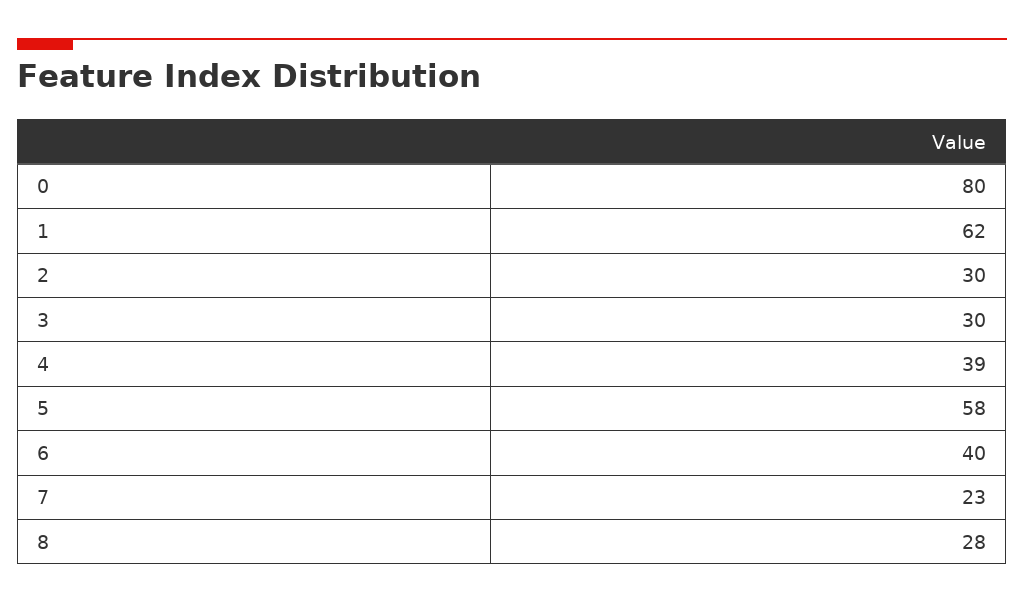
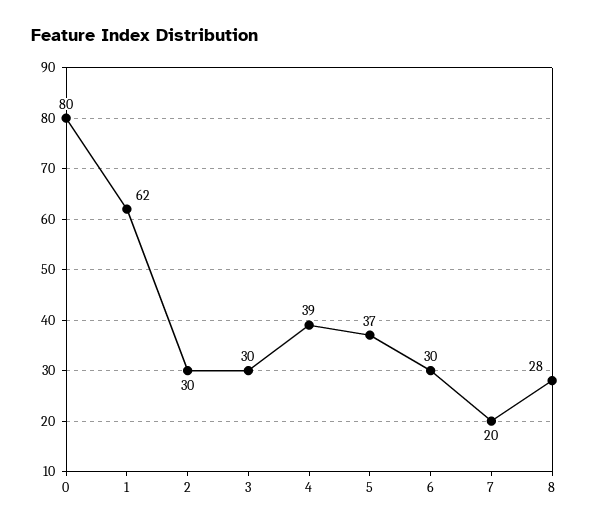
  {
    "0": 80,
    "1": 62,
    "2": 30,
    "3": 30,
    "4": 39,
-   "5": 58,
+   "5": 37,
-   "6": 40,
+   "6": 30,
-   "7": 23,
+   "7": 20,
    "8": 28
  }

